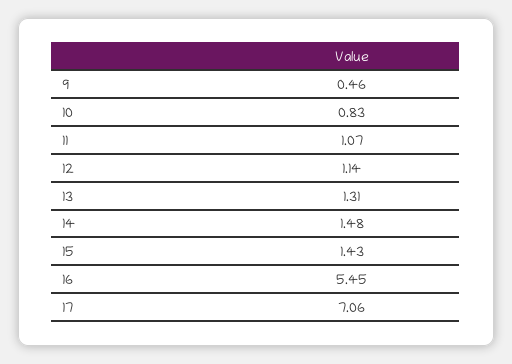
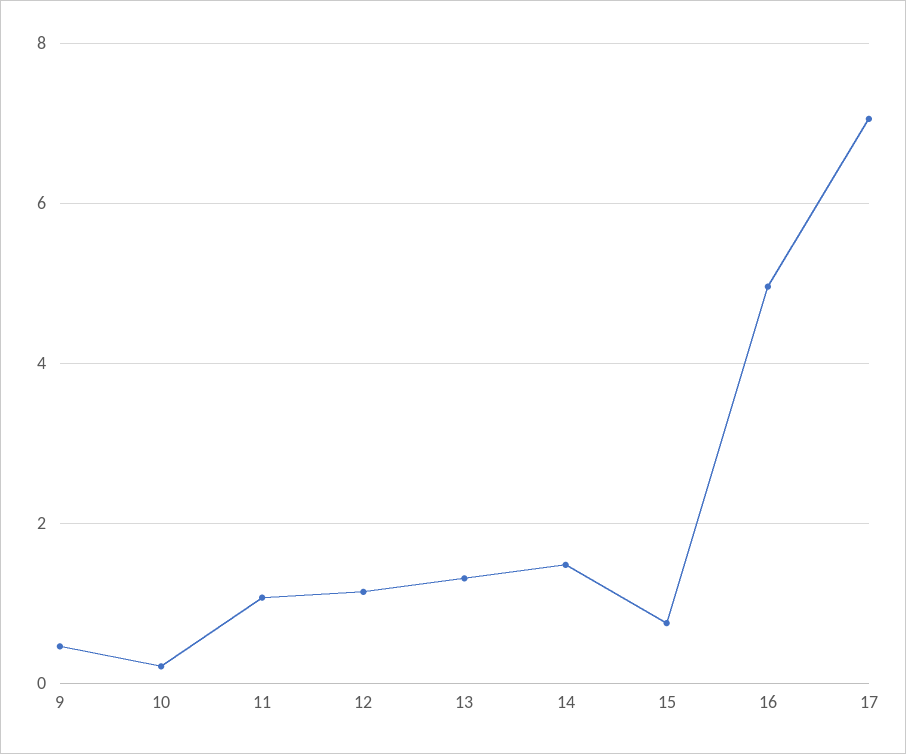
  {
    "9": 0.46,
-   "10": 0.83,
+   "10": 0.2,
    "11": 1.07,
    "12": 1.14,
    "13": 1.31,
    "14": 1.48,
-   "15": 1.43,
+   "15": 0.8,
-   "16": 5.45,
+   "16": 5,
    "17": 7.06
  }

